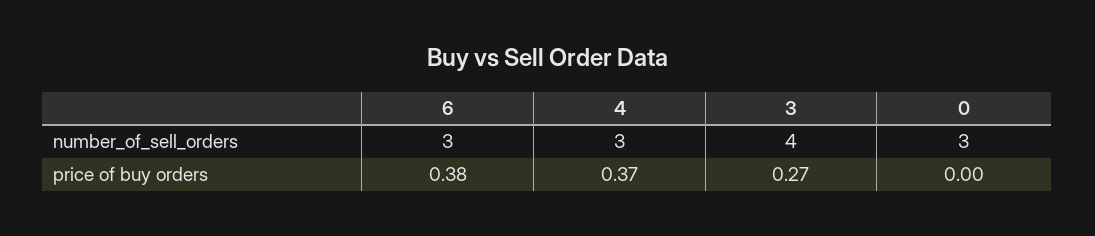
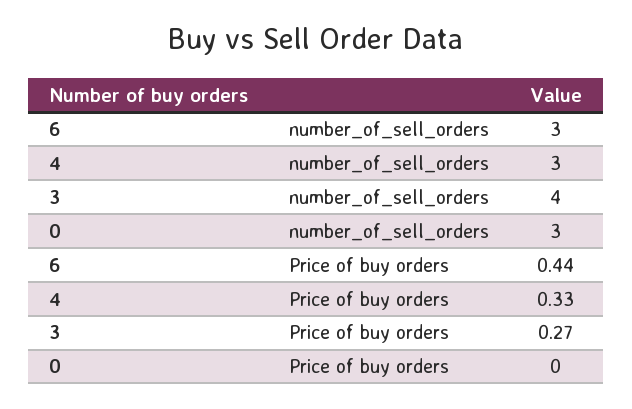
  {
    "6": {
      "number_of_sell_orders": 3,
-     "price of buy orders": 0.38
+     "price of buy orders": 0.44
    },
    "4": {
      "number_of_sell_orders": 3,
-     "price of buy orders": 0.37
+     "price of buy orders": 0.33
    },
    "3": {
      "number_of_sell_orders": 4,
      "price of buy orders": 0.27
    },
    "0": {
      "number_of_sell_orders": 3,
      "price of buy orders": 0
    }
  }

